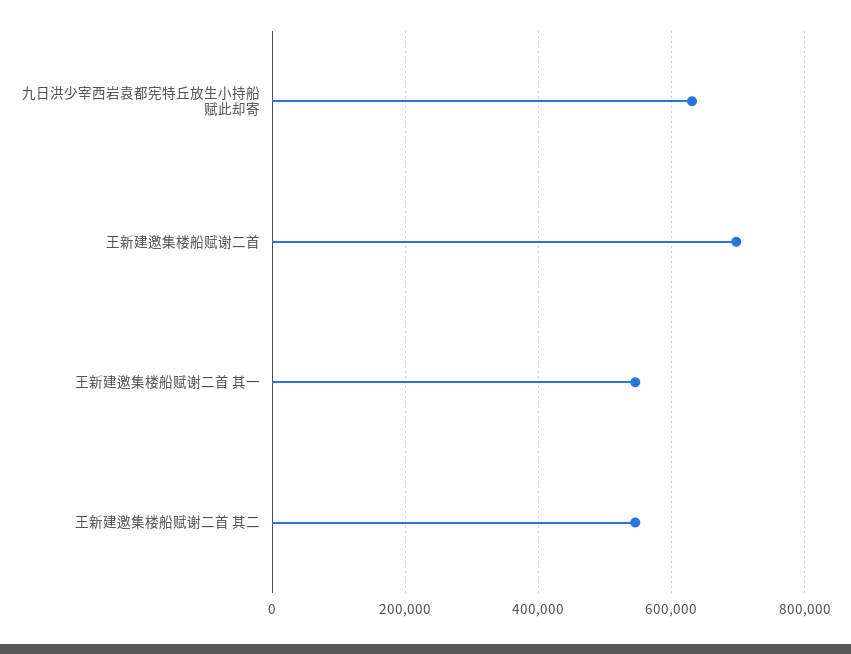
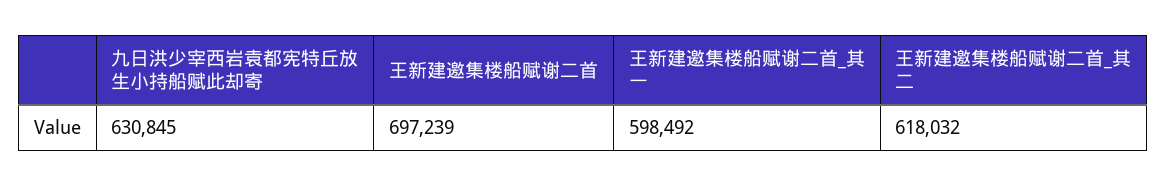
  {
    "九日洪少宰西岩袁都宪特丘放生小持船赋此却寄": 630845,
    "王新建邀集楼船赋谢二首": 697239,
-   "王新建邀集楼船赋谢二首 其一": 540000,
+   "王新建邀集楼船赋谢二首 其一": 598492,
-   "王新建邀集楼船赋谢二首 其二": 540000
+   "王新建邀集楼船赋谢二首 其二": 618032
  }

